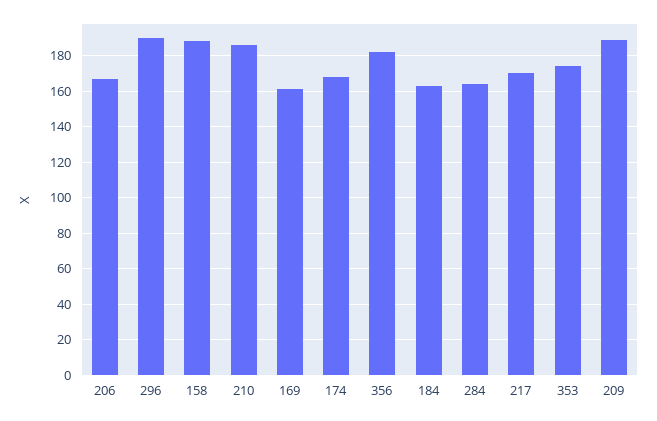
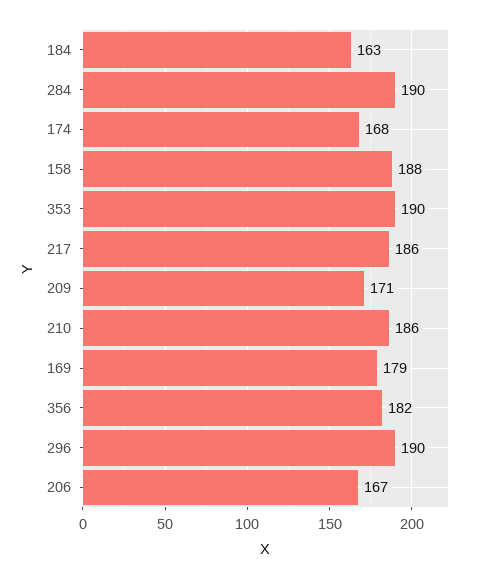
  {
    "206": 167,
    "296": 190,
    "158": 188,
    "210": 186,
-   "169": 160,
+   "169": 179,
    "174": 168,
    "356": 182,
    "184": 163,
-   "284": 165,
+   "284": 190,
-   "217": 170,
+   "217": 186,
-   "353": 175,
+   "353": 190,
-   "209": 190
+   "209": 171
  }

